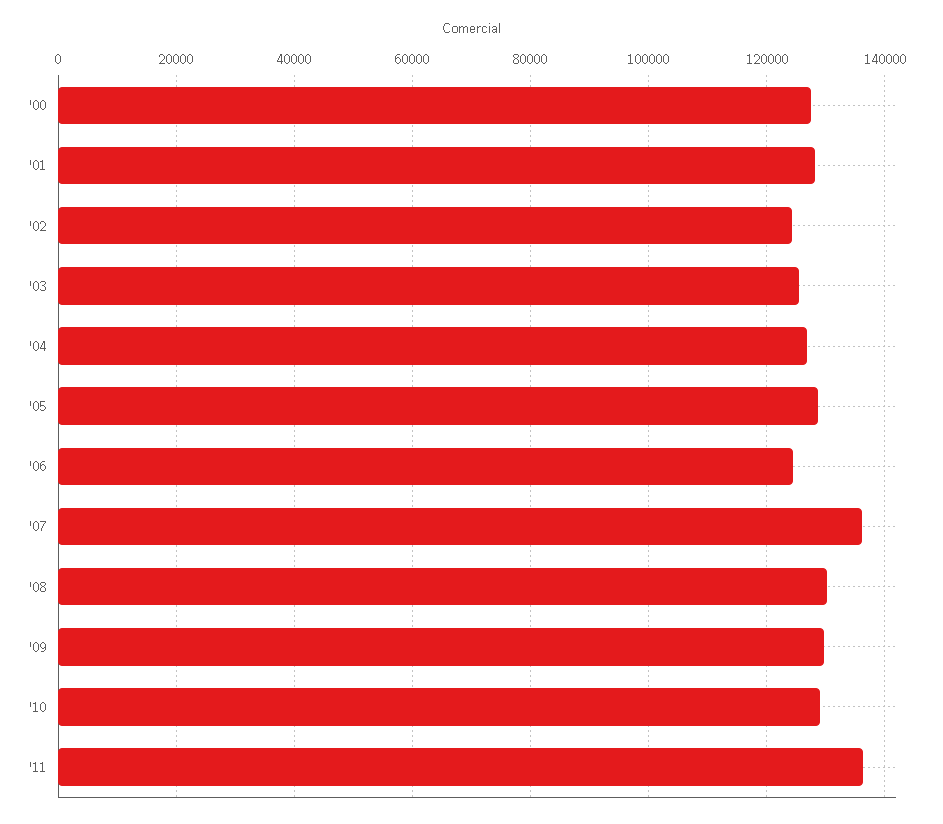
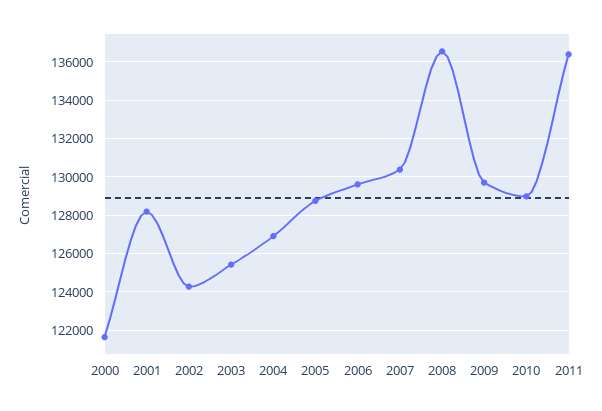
  {
-   "'00": 128000,
+   "'00": 121500,
    "'01": 128000,
    "'02": 124500,
    "'03": 125500,
    "'04": 127000,
    "'05": 128500,
-   "'06": 124000,
+   "'06": 129500,
-   "'07": 136000,
+   "'07": 130500,
-   "'08": 130000,
+   "'08": 136500,
    "'09": 129500,
    "'10": 129000,
    "'11": 136500
  }

